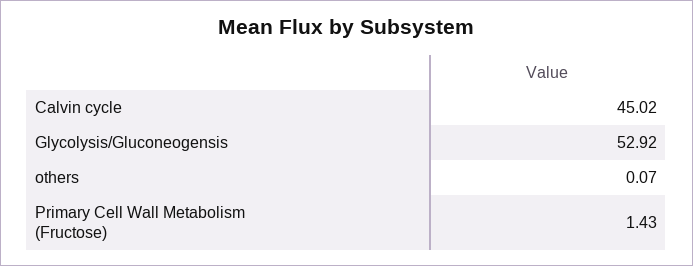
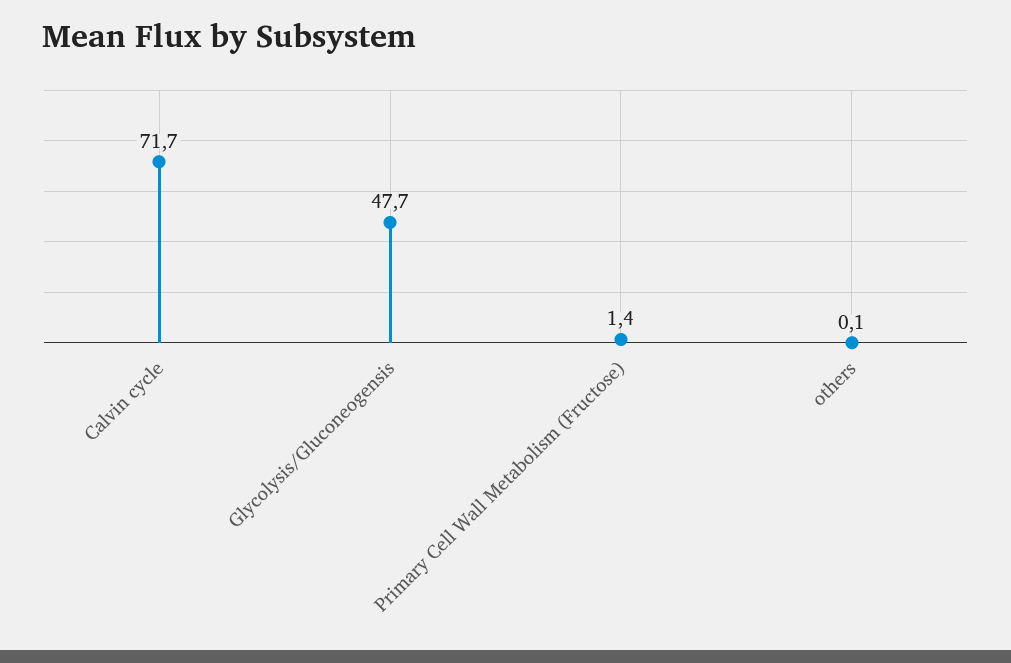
  {
-   "Calvin cycle": 45.02,
+   "Calvin cycle": 71.7,
-   "Glycolysis/Gluconeogensis": 52.92,
+   "Glycolysis/Gluconeogensis": 47.7,
    "others": 0.07,
    "Primary Cell Wall Metabolism (Fructose)": 1.43
  }

